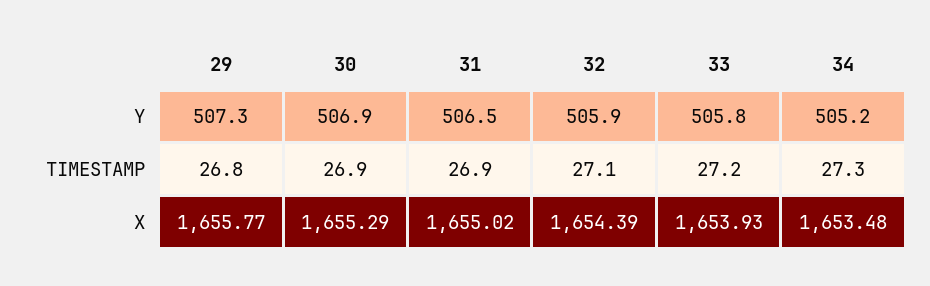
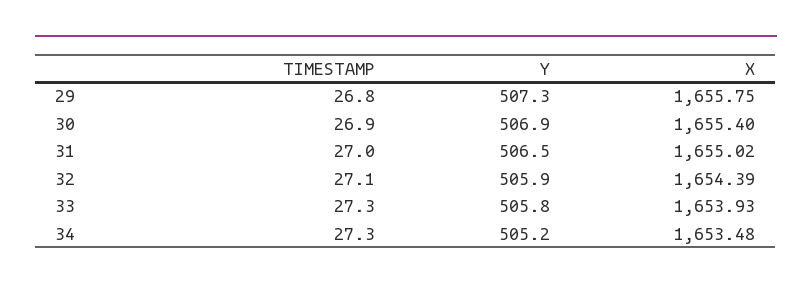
  {
    "29": {
      "Y": 507.3,
      "TIMESTAMP": 26.8,
-     "X": 1655.77
+     "X": 1655.75
    },
    "30": {
      "Y": 506.9,
      "TIMESTAMP": 26.9,
-     "X": 1655.29
+     "X": 1655.4
    },
    "31": {
      "Y": 506.5,
-     "TIMESTAMP": 26.9,
+     "TIMESTAMP": 27,
      "X": 1655.02
    },
    "32": {
      "Y": 505.9,
      "TIMESTAMP": 27.1,
      "X": 1654.39
    },
    "33": {
      "Y": 505.8,
-     "TIMESTAMP": 27.2,
+     "TIMESTAMP": 27.3,
      "X": 1653.93
    },
    "34": {
      "Y": 505.2,
      "TIMESTAMP": 27.3,
      "X": 1653.48
    }
  }

